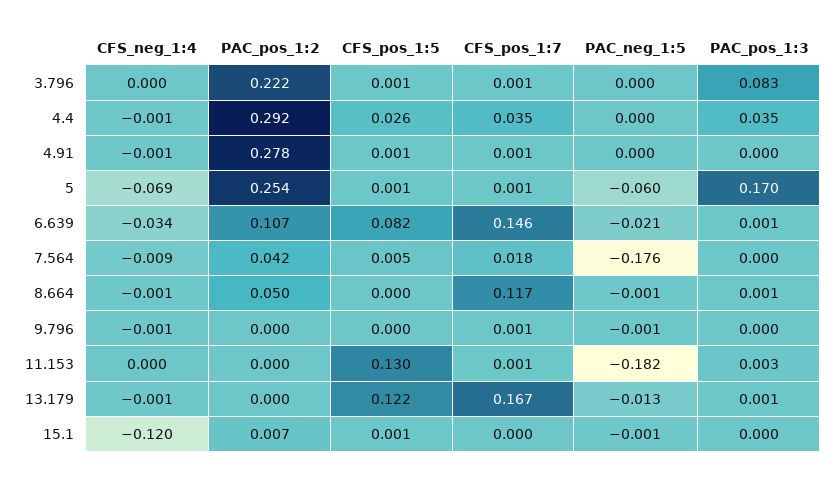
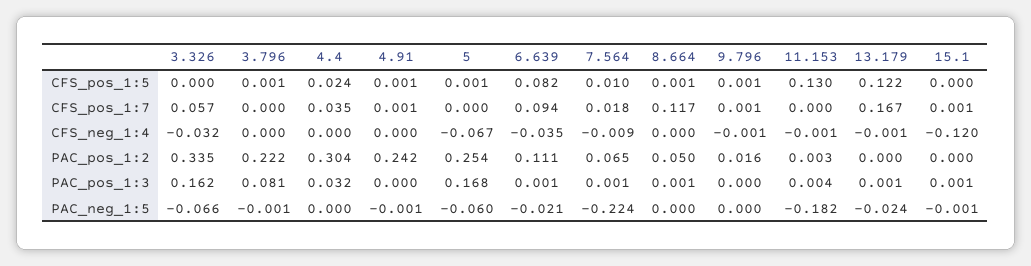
  {
    "CFS_neg_1:4": {
      "3.796": 0,
-     "4.4": -0.001,
+     "4.4": 0,
-     "4.91": -0.001,
+     "4.91": 0,
-     "5": -0.069,
+     "5": -0.067,
-     "6.639": -0.034,
+     "6.639": -0.035,
      "7.564": -0.009,
-     "8.664": -0.001,
+     "8.664": 0,
      "9.796": -0.001,
-     "11.153": 0,
+     "11.153": -0.001,
      "13.179": -0.001,
-     "15.1": -0.12
+     "15.1": -0.12,
+     "3.326": -0.032
    },
    "PAC_pos_1:2": {
      "3.796": 0.222,
-     "4.4": 0.292,
+     "4.4": 0.304,
-     "4.91": 0.278,
+     "4.91": 0.242,
      "5": 0.254,
-     "6.639": 0.107,
+     "6.639": 0.111,
-     "7.564": 0.042,
+     "7.564": 0.065,
      "8.664": 0.05,
-     "9.796": 0,
+     "9.796": 0.016,
-     "11.153": 0,
+     "11.153": 0.003,
      "13.179": 0,
-     "15.1": 0.007
+     "15.1": 0,
+     "3.326": 0.335
    },
    "CFS_pos_1:5": {
      "3.796": 0.001,
-     "4.4": 0.026,
+     "4.4": 0.024,
      "4.91": 0.001,
      "5": 0.001,
      "6.639": 0.082,
-     "7.564": 0.005,
+     "7.564": 0.01,
-     "8.664": 0,
+     "8.664": 0.001,
-     "9.796": 0,
+     "9.796": 0.001,
      "11.153": 0.13,
      "13.179": 0.122,
-     "15.1": 0.001
+     "15.1": 0,
+     "3.326": 0
    },
    "CFS_pos_1:7": {
-     "3.796": 0.001,
+     "3.796": 0,
      "4.4": 0.035,
      "4.91": 0.001,
-     "5": 0.001,
+     "5": 0,
-     "6.639": 0.146,
+     "6.639": 0.094,
      "7.564": 0.018,
      "8.664": 0.117,
      "9.796": 0.001,
-     "11.153": 0.001,
+     "11.153": 0,
      "13.179": 0.167,
-     "15.1": 0
+     "15.1": 0.001,
+     "3.326": 0.057
    },
    "PAC_neg_1:5": {
-     "3.796": 0,
+     "3.796": -0.001,
      "4.4": 0,
-     "4.91": 0,
+     "4.91": -0.001,
      "5": -0.06,
      "6.639": -0.021,
-     "7.564": -0.176,
+     "7.564": -0.224,
-     "8.664": -0.001,
+     "8.664": 0,
-     "9.796": -0.001,
+     "9.796": 0,
      "11.153": -0.182,
-     "13.179": -0.013,
+     "13.179": -0.024,
-     "15.1": -0.001
+     "15.1": -0.001,
+     "3.326": -0.066
    },
    "PAC_pos_1:3": {
-     "3.796": 0.083,
+     "3.796": 0.081,
-     "4.4": 0.035,
+     "4.4": 0.032,
      "4.91": 0,
-     "5": 0.17,
+     "5": 0.168,
      "6.639": 0.001,
-     "7.564": 0,
+     "7.564": 0.001,
      "8.664": 0.001,
      "9.796": 0,
-     "11.153": 0.003,
+     "11.153": 0.004,
      "13.179": 0.001,
-     "15.1": 0
+     "15.1": 0.001,
+     "3.326": 0.162
    }
  }

